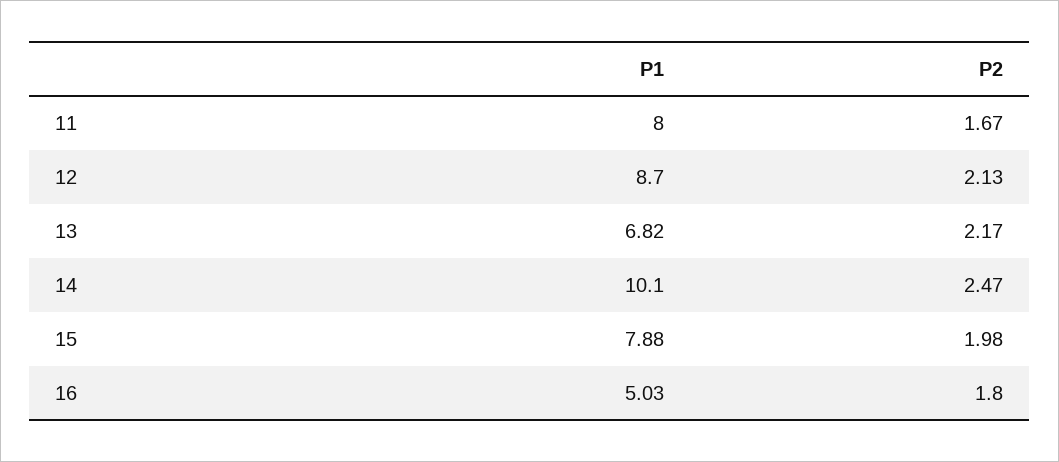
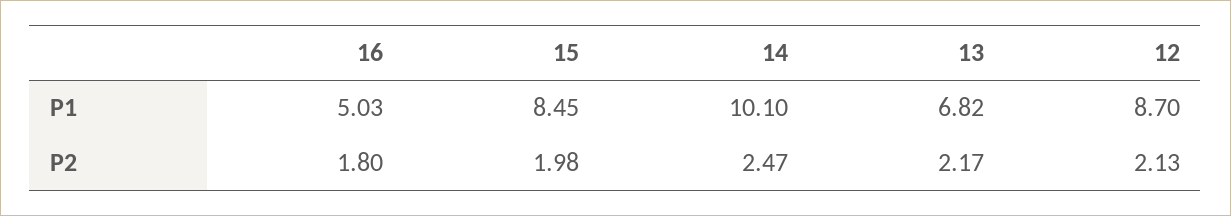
  {
    "P1": {
-     "11": 8,
      "12": 8.7,
      "13": 6.82,
      "14": 10.1,
-     "15": 7.88,
+     "15": 8.45,
      "16": 5.03
    },
    "P2": {
-     "11": 1.67,
      "12": 2.13,
      "13": 2.17,
      "14": 2.47,
      "15": 1.98,
      "16": 1.8
    }
  }

